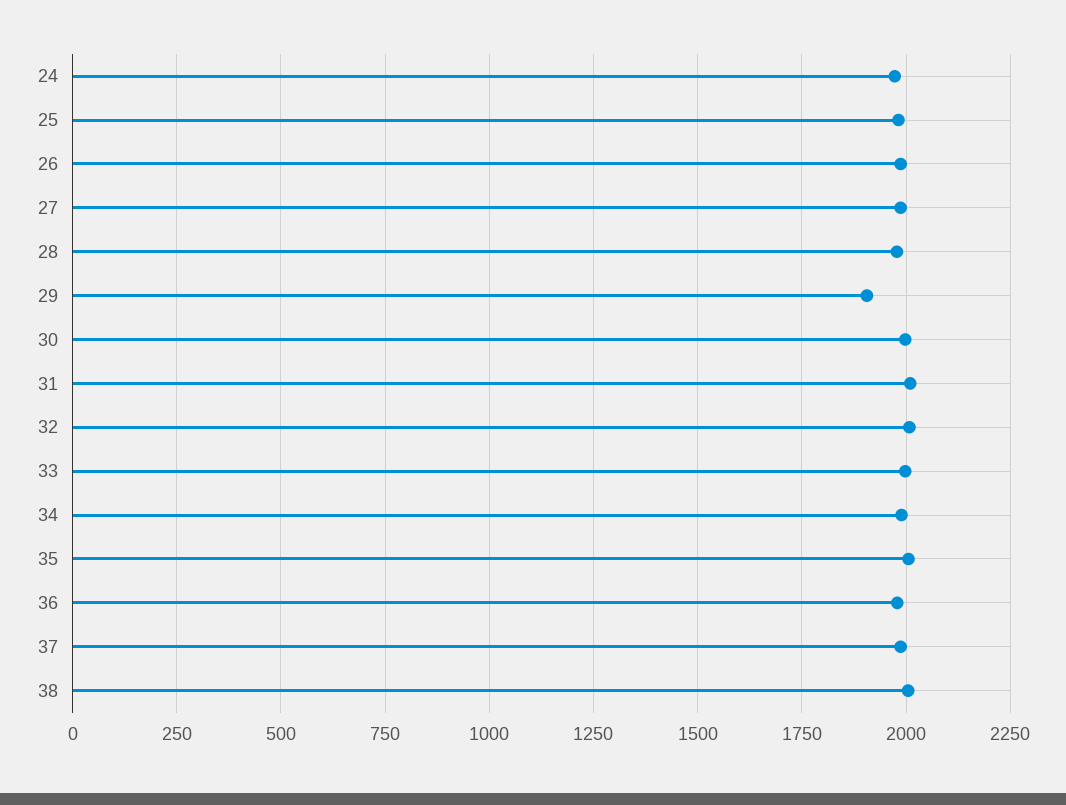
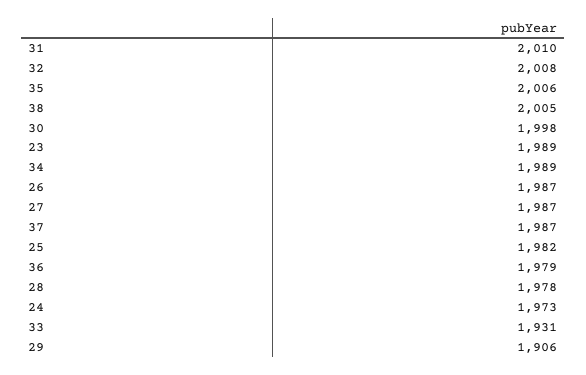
  {
    "24": 1973,
    "25": 1982,
    "26": 1987,
    "27": 1987,
    "28": 1978,
    "29": 1906,
    "30": 1998,
    "31": 2010,
    "32": 2008,
-   "33": 2000,
+   "33": 1931,
    "34": 1989,
    "35": 2006,
    "36": 1979,
    "37": 1987,
-   "38": 2005
+   "38": 2005,
+   "23": 1989
  }

